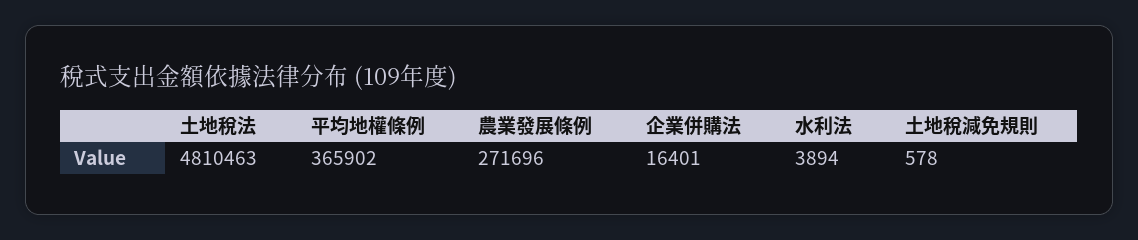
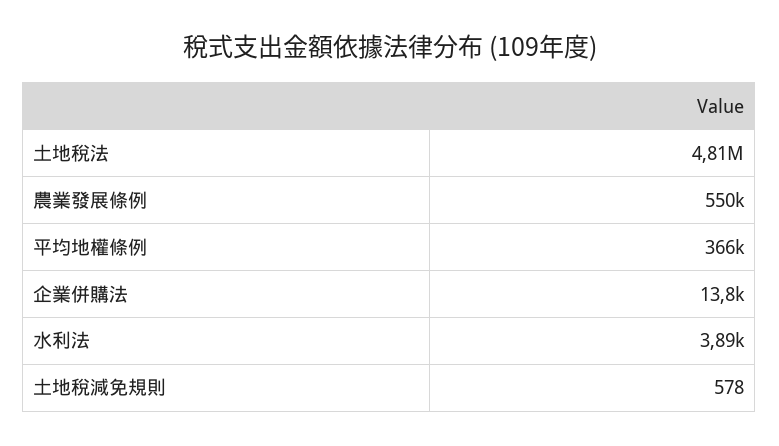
  {
    "土地稅法": 4810463,
    "平均地權條例": 365902,
-   "農業發展條例": 271696,
+   "農業發展條例": 550000,
-   "企業併購法": 16401,
+   "企業併購法": 13800,
    "水利法": 3894,
    "土地稅減免規則": 578
  }

